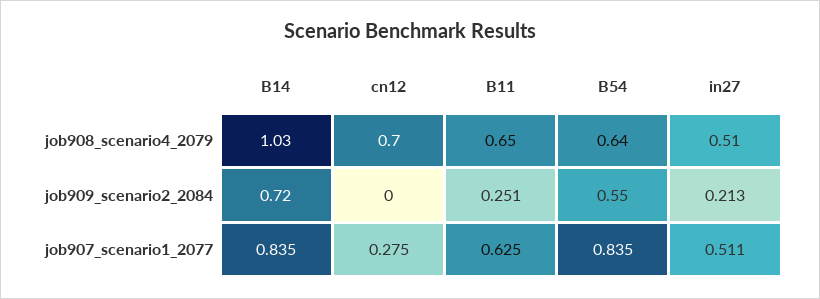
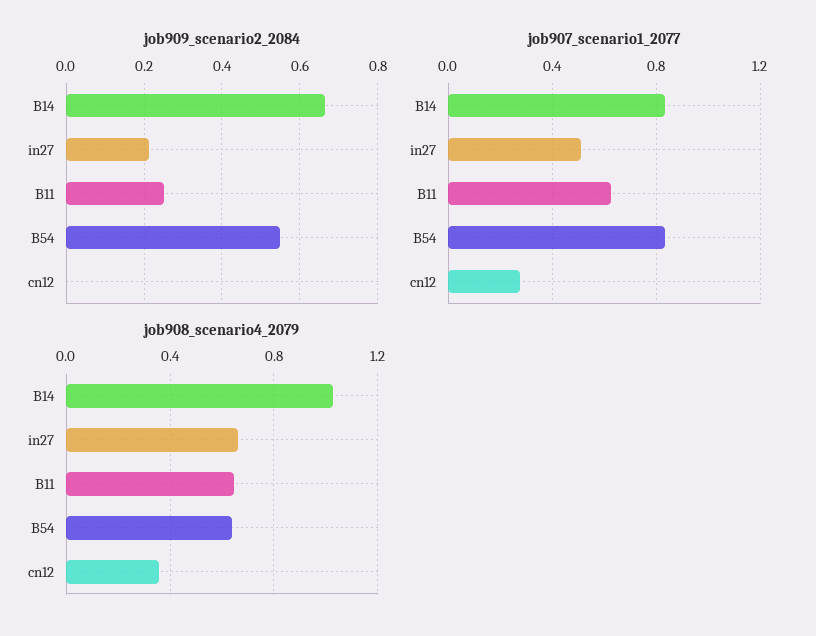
  {
    "job908_scenario4_2079": {
      "B14": 1.03,
-     "cn12": 0.7,
+     "cn12": 0.35,
      "B11": 0.65,
      "B54": 0.64,
-     "in27": 0.51
+     "in27": 0.65
    },
    "job909_scenario2_2084": {
-     "B14": 0.72,
+     "B14": 0.66,
      "cn12": 0,
      "B11": 0.251,
      "B54": 0.55,
      "in27": 0.213
    },
    "job907_scenario1_2077": {
      "B14": 0.835,
      "cn12": 0.275,
      "B11": 0.625,
      "B54": 0.835,
      "in27": 0.511
    }
  }

